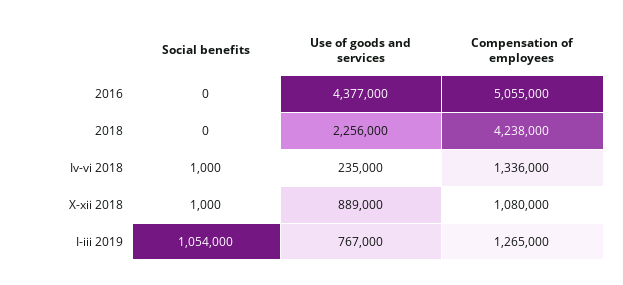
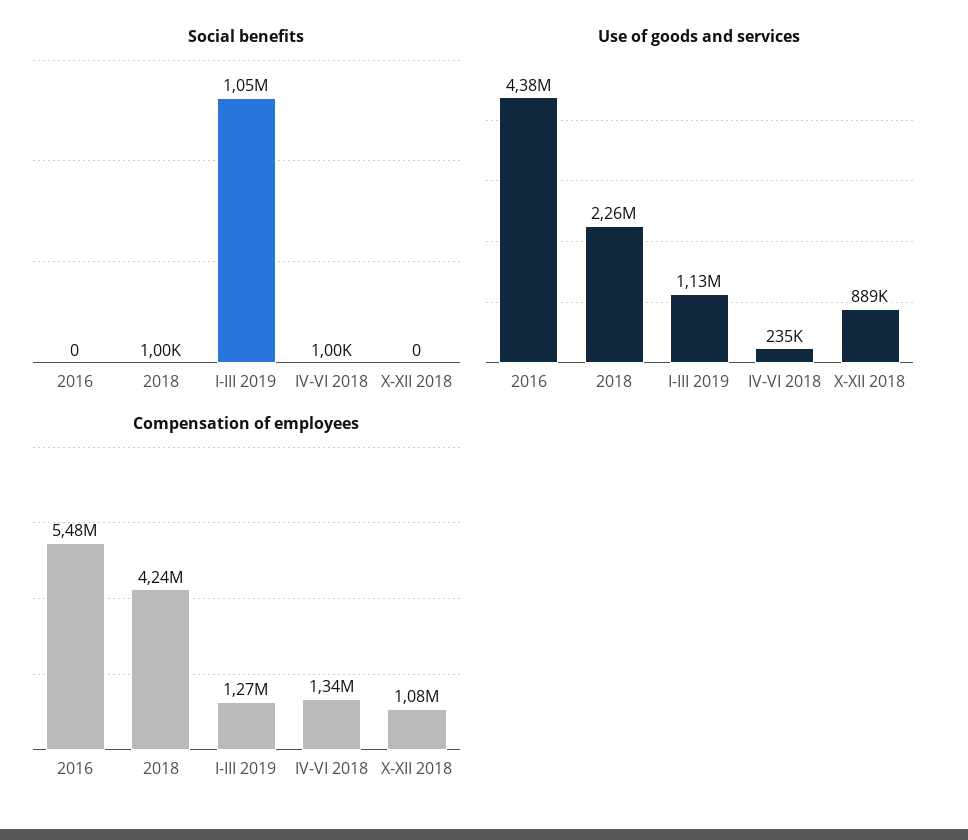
  {
    "Social benefits": {
      "2016": 0,
-     "2018": 0,
+     "2018": 1000,
      "Iv-vi 2018": 1000,
-     "X-xii 2018": 1000,
+     "X-xii 2018": 0,
      "I-iii 2019": 1054000
    },
    "Use of goods and services": {
      "2016": 4377000,
      "2018": 2256000,
      "Iv-vi 2018": 235000,
      "X-xii 2018": 889000,
-     "I-iii 2019": 767000
+     "I-iii 2019": 1130000
    },
    "Compensation of employees": {
-     "2016": 5055000,
+     "2016": 5480000,
      "2018": 4238000,
      "Iv-vi 2018": 1336000,
      "X-xii 2018": 1080000,
      "I-iii 2019": 1265000
    }
  }

